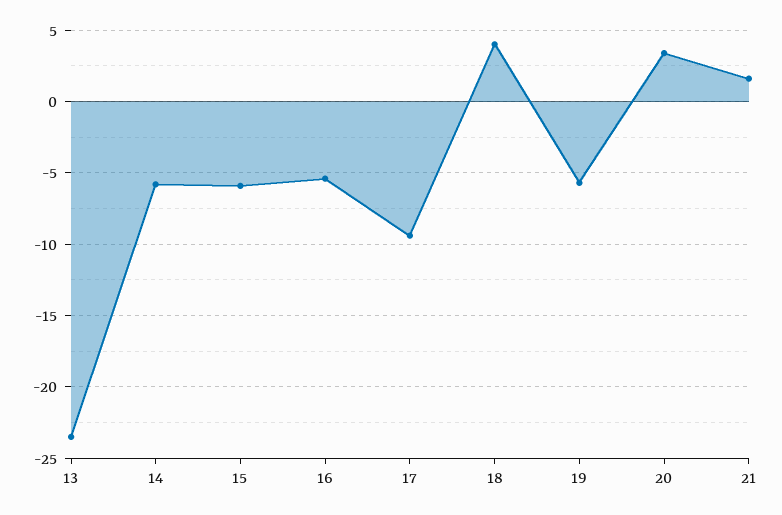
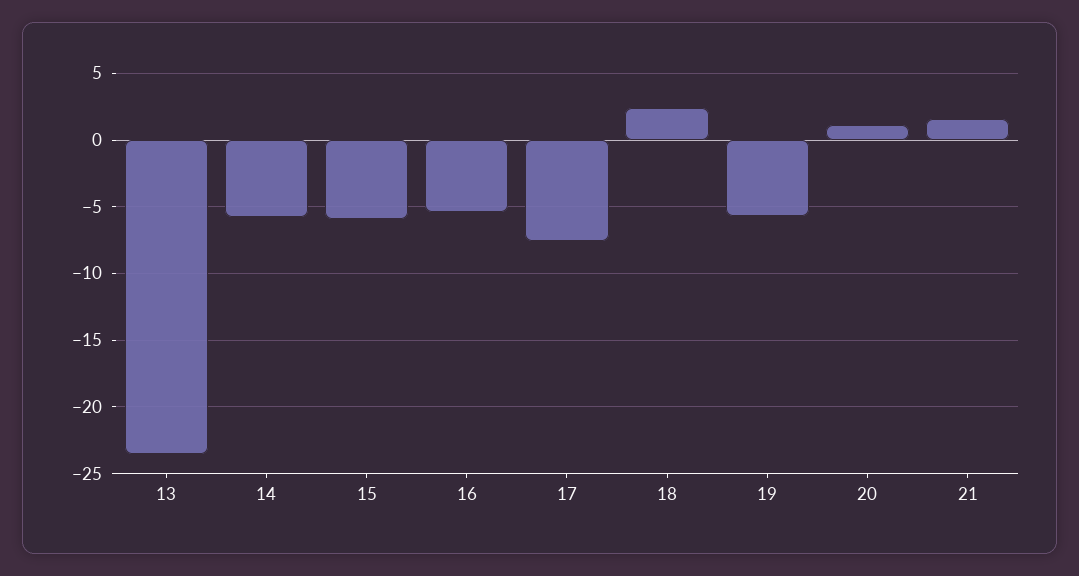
  {
    "13": -23.5,
    "14": -6,
    "15": -6,
    "16": -5.5,
-   "17": -9.5,
+   "17": -7.5,
-   "18": 4,
+   "18": 2.5,
    "19": -5.5,
-   "20": 3.5,
+   "20": 1,
    "21": 1.5
  }

